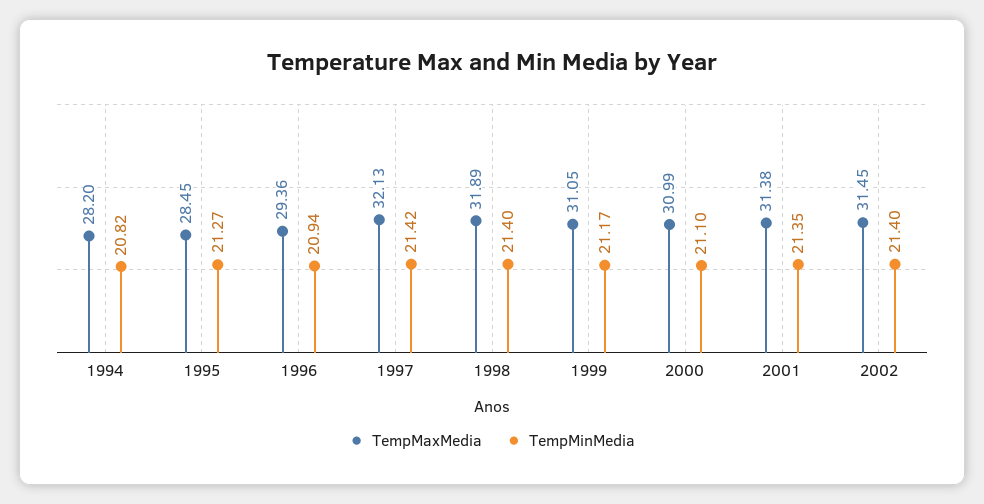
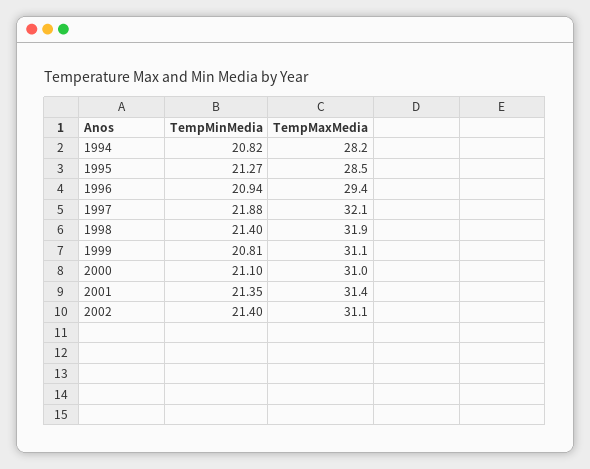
  {
    "TempMaxMedia": {
      "1994": 28.2,
      "1995": 28.45,
      "1996": 29.36,
      "1997": 32.13,
      "1998": 31.89,
      "1999": 31.05,
      "2000": 30.99,
      "2001": 31.38,
-     "2002": 31.45
+     "2002": 31.1
    },
    "TempMinMedia": {
      "1994": 20.82,
      "1995": 21.27,
      "1996": 20.94,
-     "1997": 21.42,
+     "1997": 21.88,
      "1998": 21.4,
-     "1999": 21.17,
+     "1999": 20.81,
      "2000": 21.1,
      "2001": 21.35,
      "2002": 21.4
    }
  }

